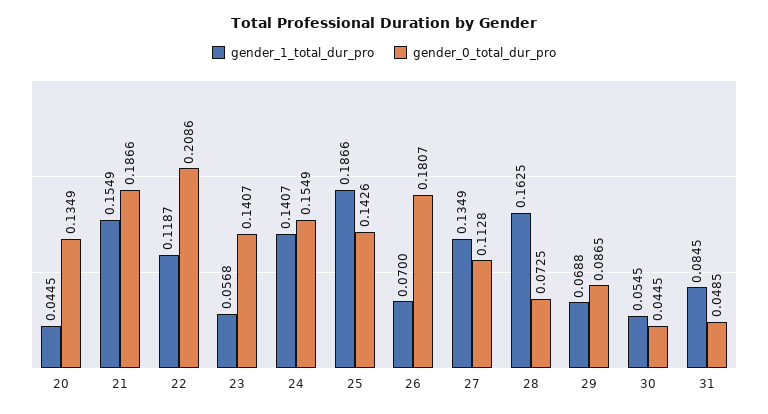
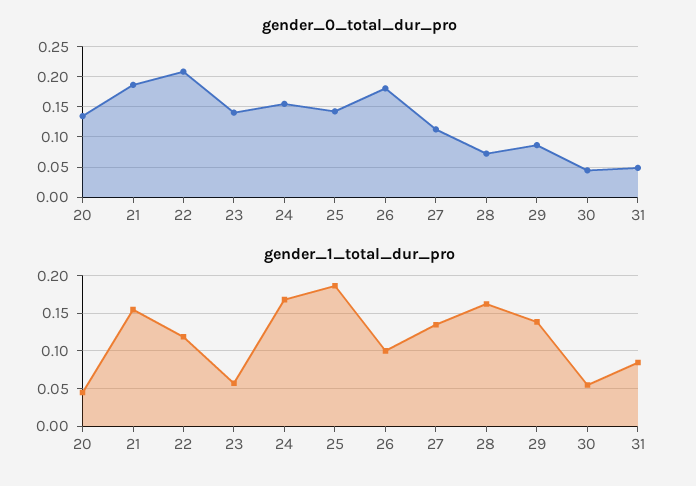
  {
    "gender_1_total_dur_pro": {
      "20": 0.0445,
      "21": 0.1549,
      "22": 0.1187,
      "23": 0.0568,
-     "24": 0.1407,
+     "24": 0.17,
      "25": 0.1866,
-     "26": 0.07,
+     "26": 0.1,
      "27": 0.1349,
      "28": 0.1625,
-     "29": 0.0688,
+     "29": 0.14,
      "30": 0.0545,
      "31": 0.0845
    },
    "gender_0_total_dur_pro": {
      "20": 0.1349,
      "21": 0.1866,
      "22": 0.2086,
      "23": 0.1407,
      "24": 0.1549,
      "25": 0.1426,
      "26": 0.1807,
      "27": 0.1128,
      "28": 0.0725,
      "29": 0.0865,
      "30": 0.0445,
      "31": 0.0485
    }
  }

